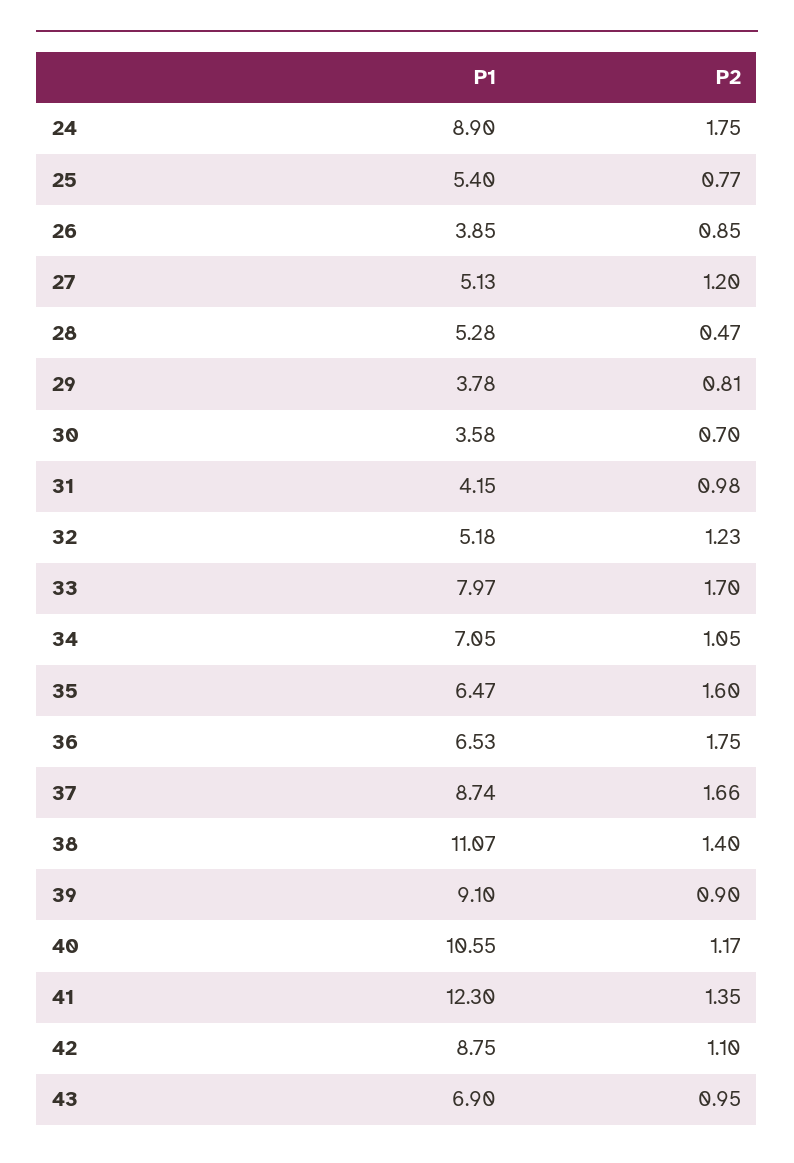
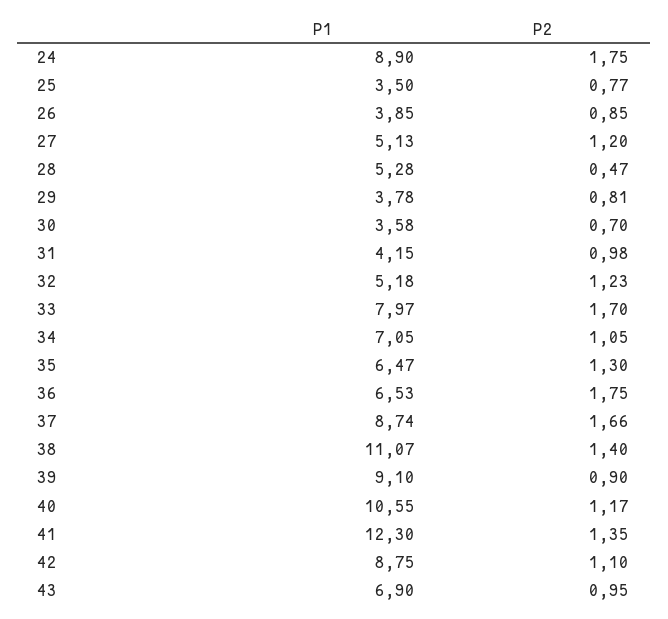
  {
    "P1": {
      "24": 8.9,
-     "25": 5.4,
+     "25": 3.5,
      "26": 3.85,
      "27": 5.13,
      "28": 5.28,
      "29": 3.78,
      "30": 3.58,
      "31": 4.15,
      "32": 5.18,
      "33": 7.97,
      "34": 7.05,
      "35": 6.47,
      "36": 6.53,
      "37": 8.74,
      "38": 11.07,
      "39": 9.1,
      "40": 10.55,
      "41": 12.3,
      "42": 8.75,
      "43": 6.9
    },
    "P2": {
      "24": 1.75,
      "25": 0.77,
      "26": 0.85,
      "27": 1.2,
      "28": 0.47,
      "29": 0.81,
      "30": 0.7,
      "31": 0.98,
      "32": 1.23,
      "33": 1.7,
      "34": 1.05,
-     "35": 1.6,
+     "35": 1.3,
      "36": 1.75,
      "37": 1.66,
      "38": 1.4,
      "39": 0.9,
      "40": 1.17,
      "41": 1.35,
      "42": 1.1,
      "43": 0.95
    }
  }

